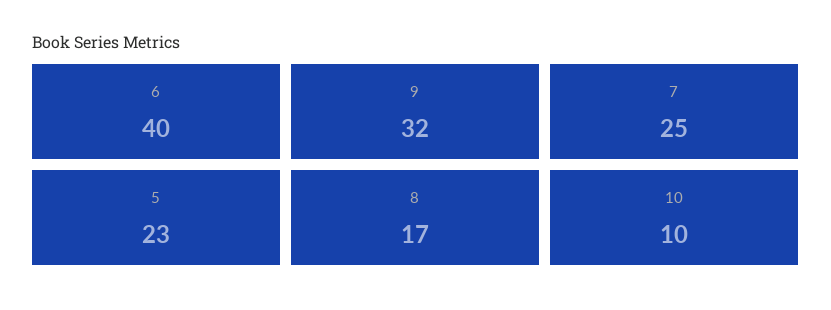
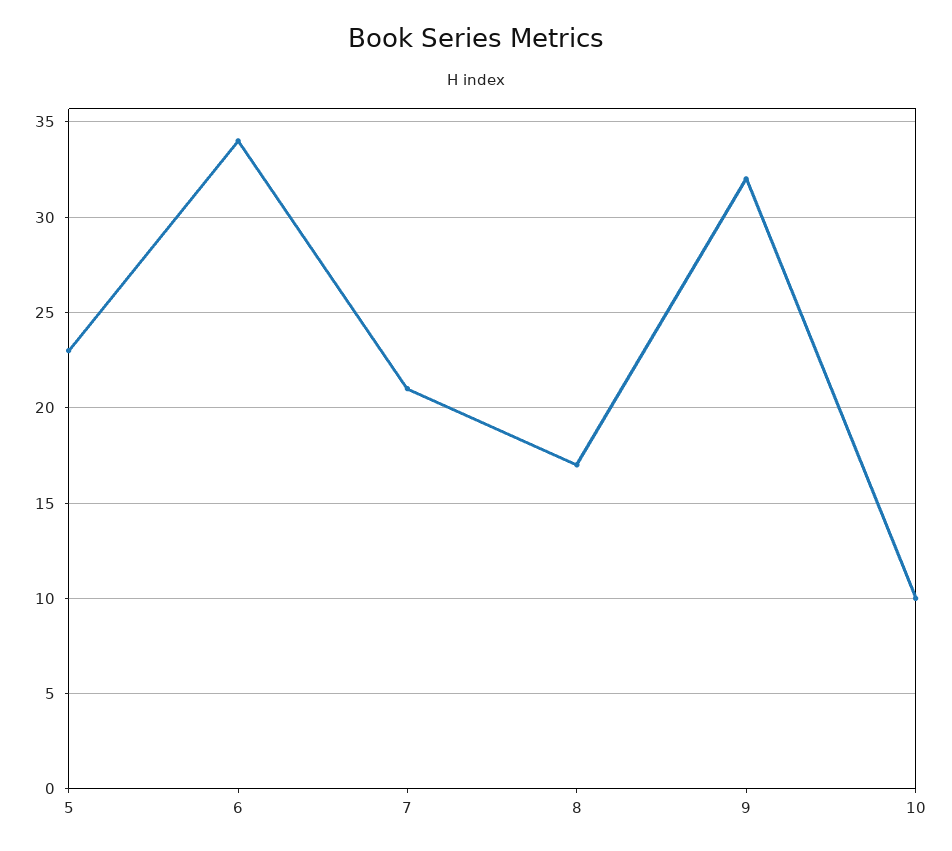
  {
-   "6": 40,
+   "6": 34,
    "9": 32,
-   "7": 25,
+   "7": 21,
    "5": 23,
    "8": 17,
    "10": 10
  }

